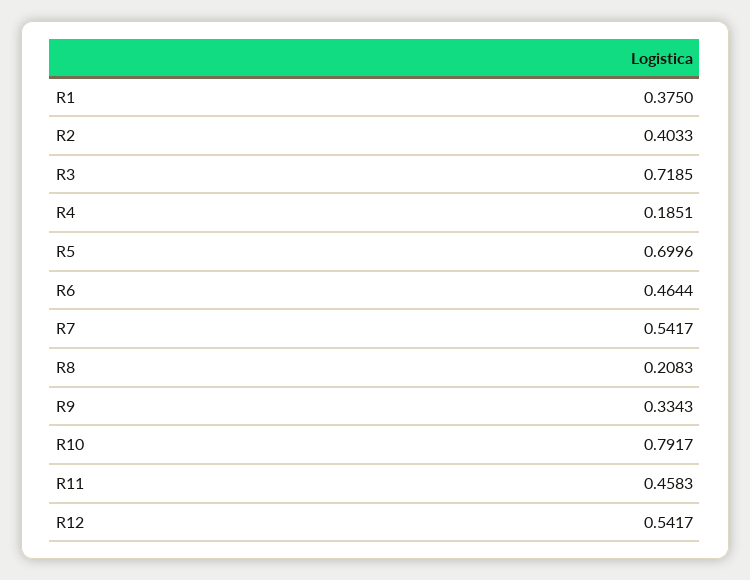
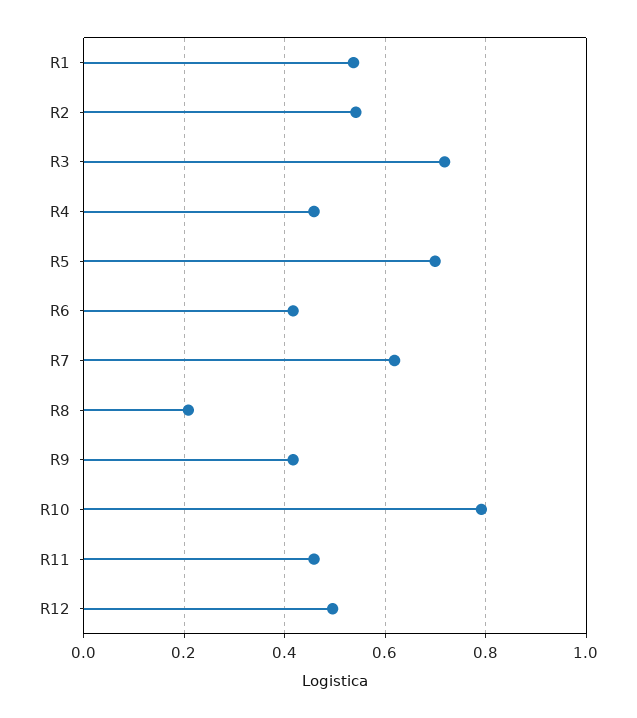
  {
-   "R1": 0.375,
+   "R1": 0.54,
-   "R2": 0.4033,
+   "R2": 0.54,
    "R3": 0.7185,
-   "R4": 0.1851,
+   "R4": 0.46,
    "R5": 0.6996,
-   "R6": 0.4644,
+   "R6": 0.42,
-   "R7": 0.5417,
+   "R7": 0.62,
    "R8": 0.2083,
-   "R9": 0.3343,
+   "R9": 0.42,
    "R10": 0.7917,
    "R11": 0.4583,
-   "R12": 0.5417
+   "R12": 0.5
  }

